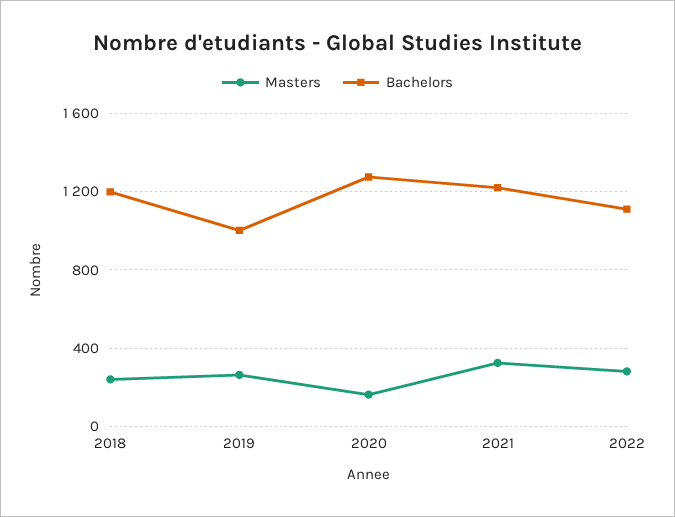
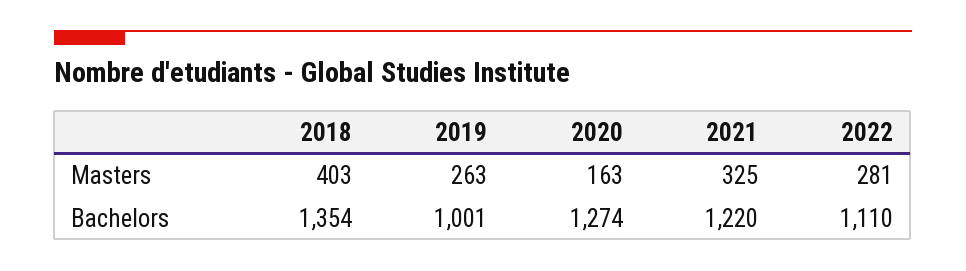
  {
    "Masters": {
-     "2018": 250,
+     "2018": 403,
      "2019": 263,
      "2020": 163,
      "2021": 325,
      "2022": 281
    },
    "Bachelors": {
-     "2018": 1200,
+     "2018": 1354,
      "2019": 1001,
      "2020": 1274,
      "2021": 1220,
      "2022": 1110
    }
  }

